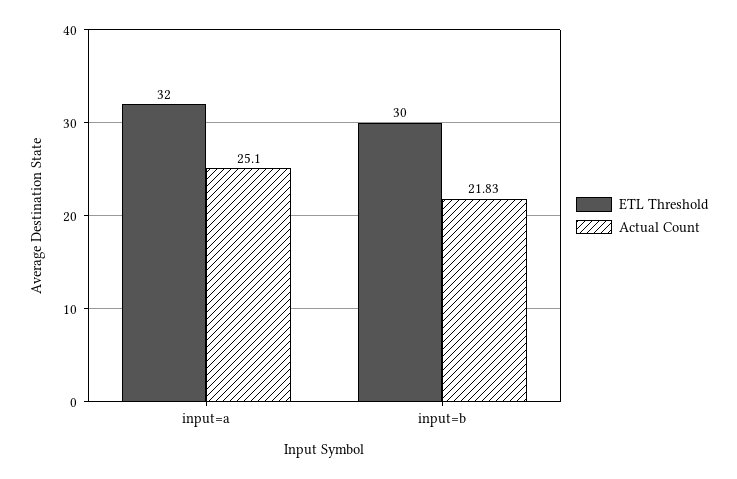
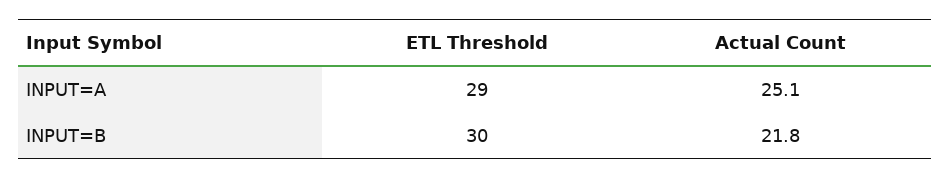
  {
    "ETL Threshold": {
-     "input=a": 32,
+     "input=a": 29,
      "input=b": 30
    },
    "Actual Count": {
      "input=a": 25.1,
      "input=b": 21.83
    }
  }

